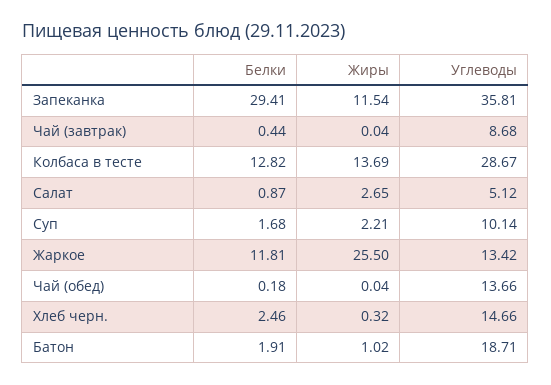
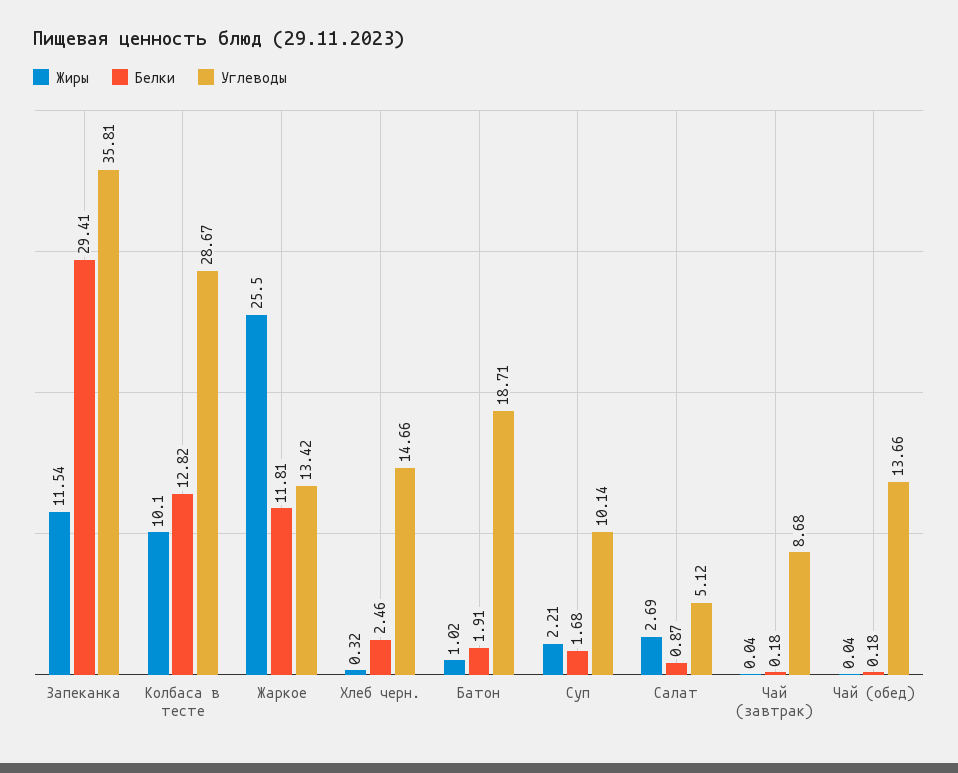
  {
    "Белки": {
      "Запеканка": 29.41,
-     "Чай (завтрак)": 0.44,
+     "Чай (завтрак)": 0.18,
      "Колбаса в тесте": 12.82,
      "Салат": 0.87,
      "Суп": 1.68,
      "Жаркое": 11.81,
      "Чай (обед)": 0.18,
      "Хлеб черн.": 2.46,
      "Батон": 1.91
    },
    "Жиры": {
      "Запеканка": 11.54,
      "Чай (завтрак)": 0.04,
-     "Колбаса в тесте": 13.69,
+     "Колбаса в тесте": 10.1,
-     "Салат": 2.65,
+     "Салат": 2.69,
      "Суп": 2.21,
      "Жаркое": 25.5,
      "Чай (обед)": 0.04,
      "Хлеб черн.": 0.32,
      "Батон": 1.02
    },
    "Углеводы": {
      "Запеканка": 35.81,
      "Чай (завтрак)": 8.68,
      "Колбаса в тесте": 28.67,
      "Салат": 5.12,
      "Суп": 10.14,
      "Жаркое": 13.42,
      "Чай (обед)": 13.66,
      "Хлеб черн.": 14.66,
      "Батон": 18.71
    }
  }

